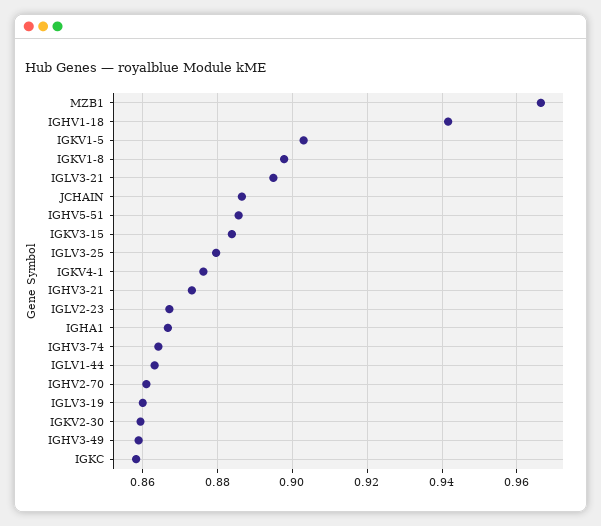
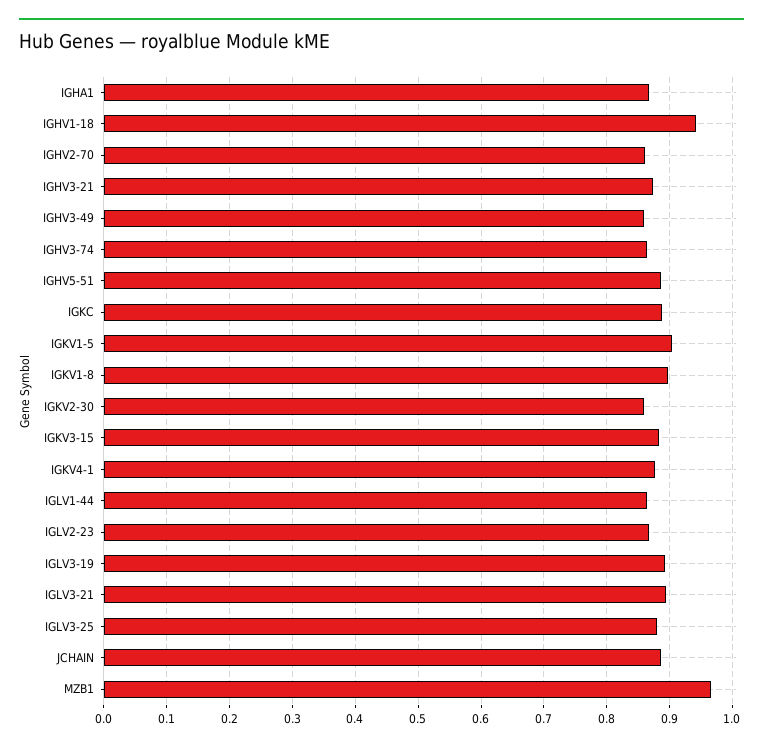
  {
    "MZB1": 0.966,
    "IGHV1-18": 0.942,
    "IGKV1-5": 0.904,
    "IGKV1-8": 0.898,
    "IGLV3-21": 0.894,
    "JCHAIN": 0.886,
    "IGHV5-51": 0.886,
    "IGKV3-15": 0.884,
    "IGLV3-25": 0.88,
    "IGKV4-1": 0.876,
    "IGHV3-21": 0.874,
    "IGLV2-23": 0.868,
    "IGHA1": 0.866,
    "IGHV3-74": 0.864,
    "IGLV1-44": 0.864,
    "IGHV2-70": 0.862,
-   "IGLV3-19": 0.86,
+   "IGLV3-19": 0.89,
    "IGKV2-30": 0.86,
    "IGHV3-49": 0.858,
-   "IGKC": 0.858
+   "IGKC": 0.89
  }

